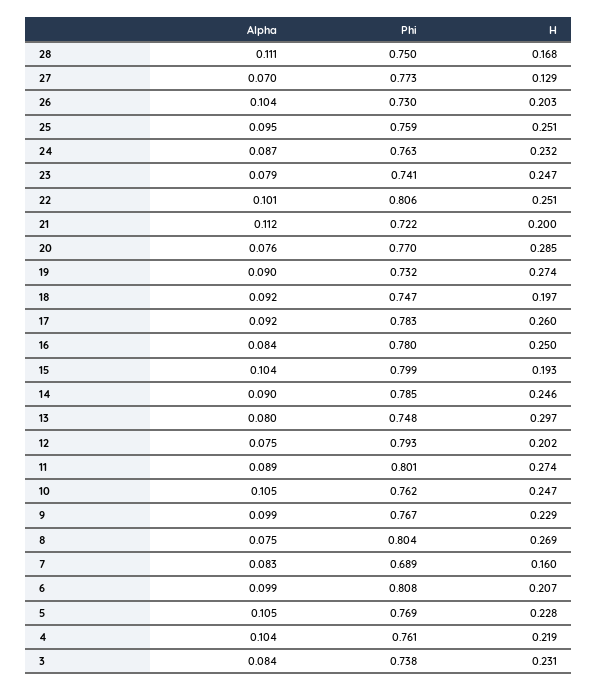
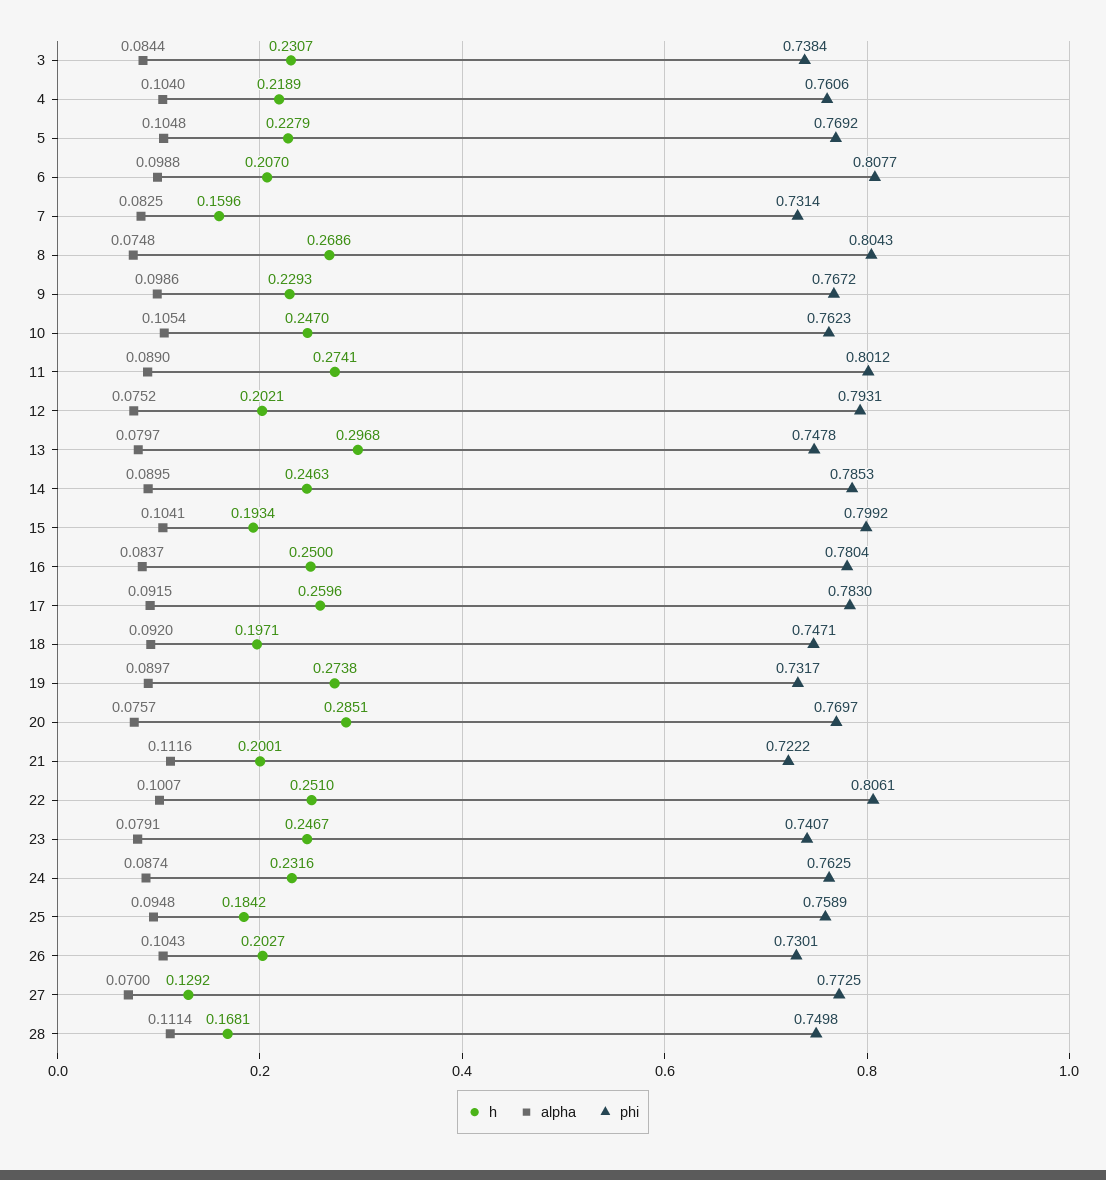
  {
    "Alpha": {
      "28": 0.1114,
      "27": 0.07,
      "26": 0.1043,
      "25": 0.0948,
      "24": 0.0874,
      "23": 0.0791,
      "22": 0.1007,
      "21": 0.1116,
      "20": 0.0757,
      "19": 0.0897,
      "18": 0.092,
      "17": 0.0915,
      "16": 0.0837,
      "15": 0.1041,
      "14": 0.0895,
      "13": 0.0797,
      "12": 0.0752,
      "11": 0.089,
      "10": 0.1054,
      "9": 0.0986,
      "8": 0.0748,
      "7": 0.0825,
      "6": 0.0988,
      "5": 0.1048,
      "4": 0.104,
      "3": 0.0844
    },
    "Phi": {
      "28": 0.7498,
      "27": 0.7725,
      "26": 0.7301,
      "25": 0.7589,
      "24": 0.7625,
      "23": 0.7407,
      "22": 0.8061,
      "21": 0.7222,
      "20": 0.7697,
      "19": 0.7317,
      "18": 0.7471,
      "17": 0.783,
      "16": 0.7804,
      "15": 0.7992,
      "14": 0.7853,
      "13": 0.7478,
      "12": 0.7931,
      "11": 0.8012,
      "10": 0.7623,
      "9": 0.7672,
      "8": 0.8043,
-     "7": 0.689,
+     "7": 0.7314,
      "6": 0.8077,
      "5": 0.7692,
      "4": 0.7606,
      "3": 0.7384
    },
    "H": {
      "28": 0.1681,
      "27": 0.1292,
      "26": 0.2027,
-     "25": 0.251,
+     "25": 0.1842,
      "24": 0.2316,
      "23": 0.2467,
      "22": 0.251,
      "21": 0.2001,
      "20": 0.2851,
      "19": 0.2738,
      "18": 0.1971,
      "17": 0.2596,
      "16": 0.25,
      "15": 0.1934,
      "14": 0.2463,
      "13": 0.2968,
      "12": 0.2021,
      "11": 0.2741,
      "10": 0.247,
      "9": 0.2293,
      "8": 0.2686,
      "7": 0.1596,
      "6": 0.207,
      "5": 0.2279,
      "4": 0.2189,
      "3": 0.2307
    }
  }

